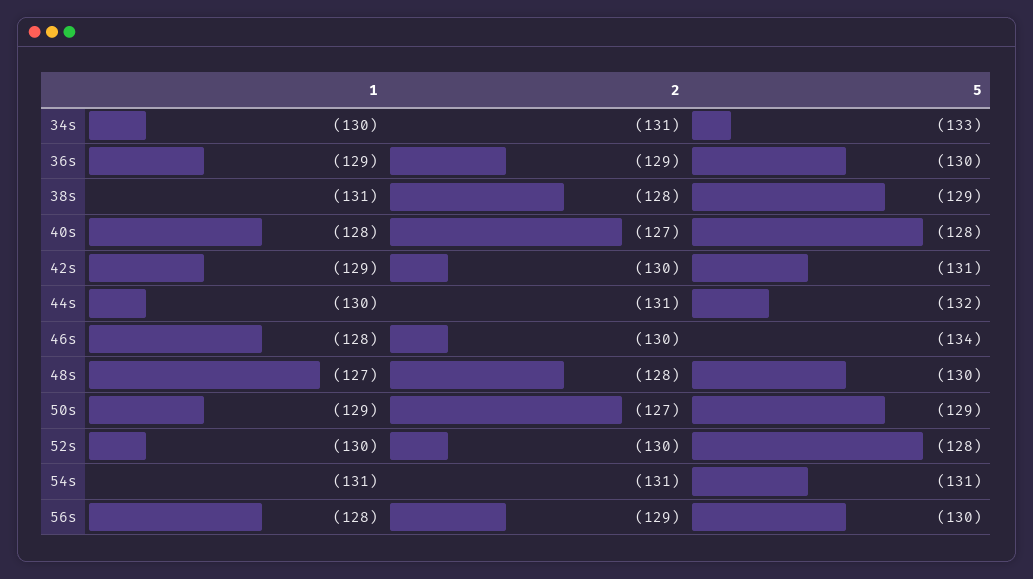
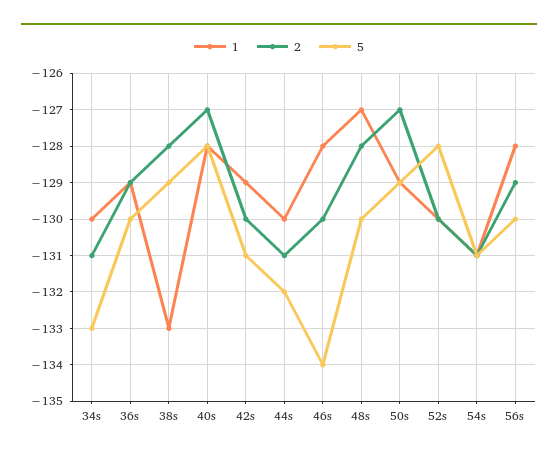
  {
    "1": {
      "34s": -130,
      "36s": -129,
-     "38s": -131,
+     "38s": -133,
      "40s": -128,
      "42s": -129,
      "44s": -130,
      "46s": -128,
      "48s": -127,
      "50s": -129,
      "52s": -130,
      "54s": -131,
      "56s": -128
    },
    "2": {
      "34s": -131,
      "36s": -129,
      "38s": -128,
      "40s": -127,
      "42s": -130,
      "44s": -131,
      "46s": -130,
      "48s": -128,
      "50s": -127,
      "52s": -130,
      "54s": -131,
      "56s": -129
    },
    "5": {
      "34s": -133,
      "36s": -130,
      "38s": -129,
      "40s": -128,
      "42s": -131,
      "44s": -132,
      "46s": -134,
      "48s": -130,
      "50s": -129,
      "52s": -128,
      "54s": -131,
      "56s": -130
    }
  }

